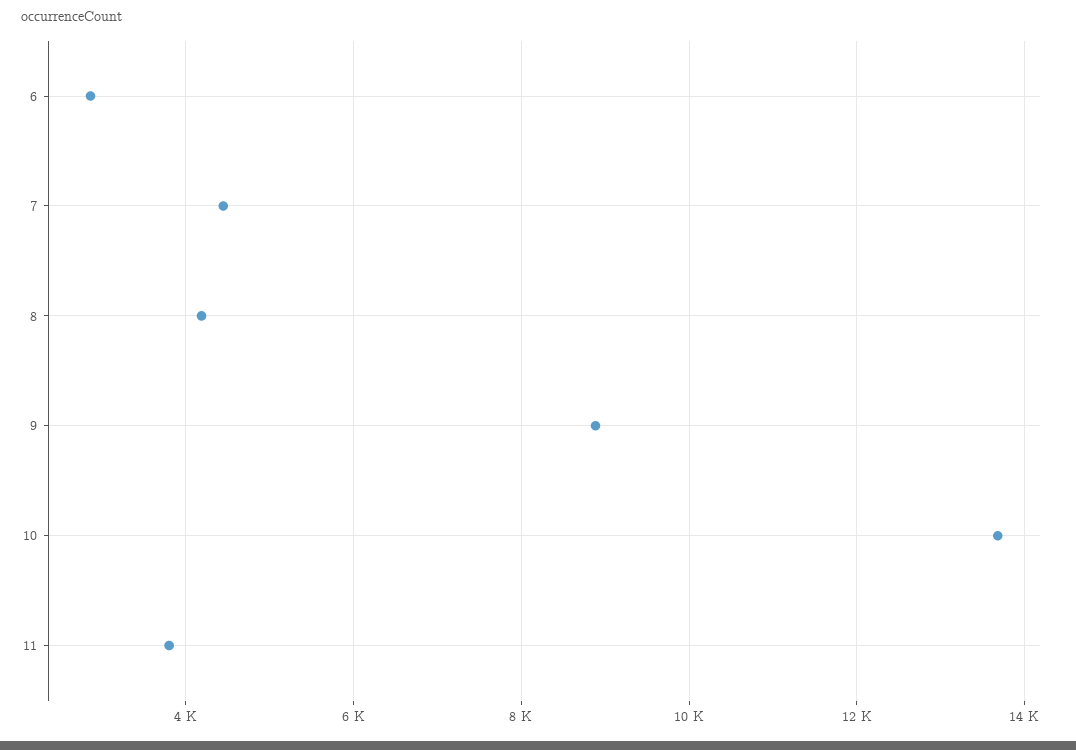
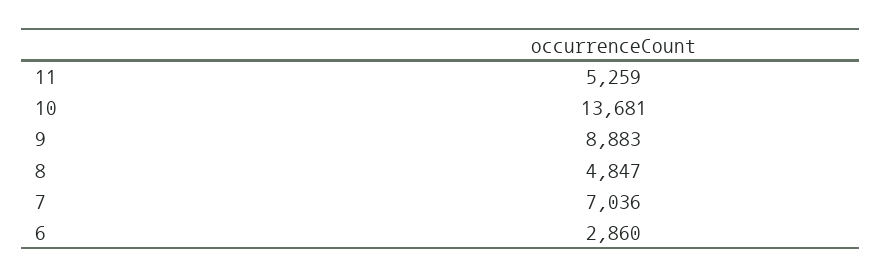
  {
    "6": 2860,
-   "7": 4400,
+   "7": 7036,
-   "8": 4200,
+   "8": 4847,
    "9": 8883,
    "10": 13681,
-   "11": 3800
+   "11": 5259
  }

